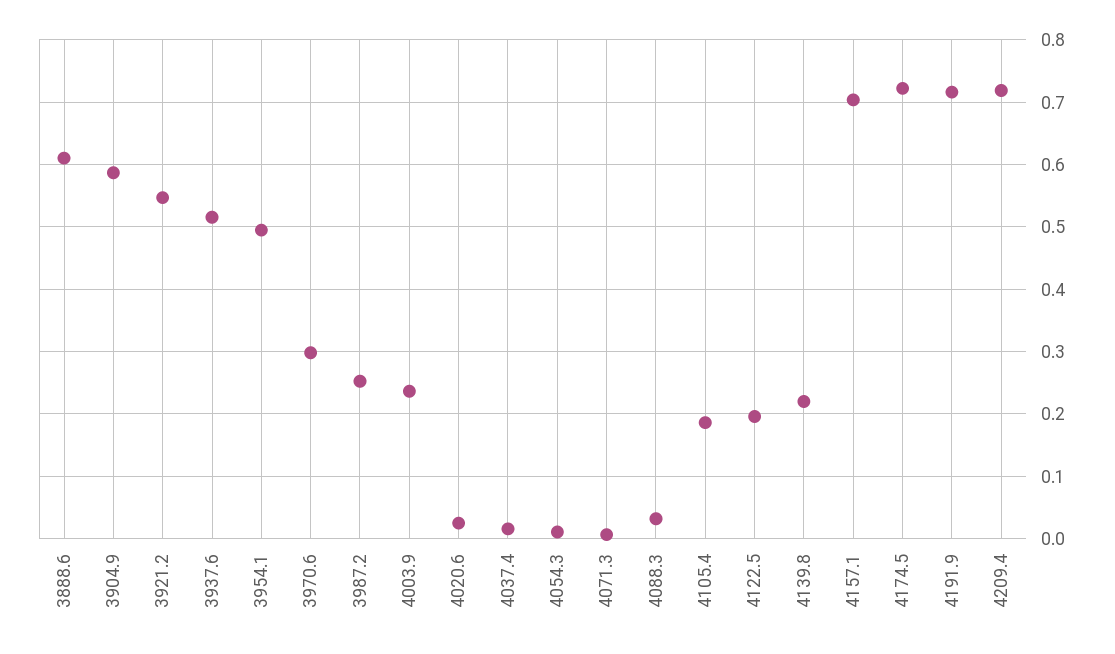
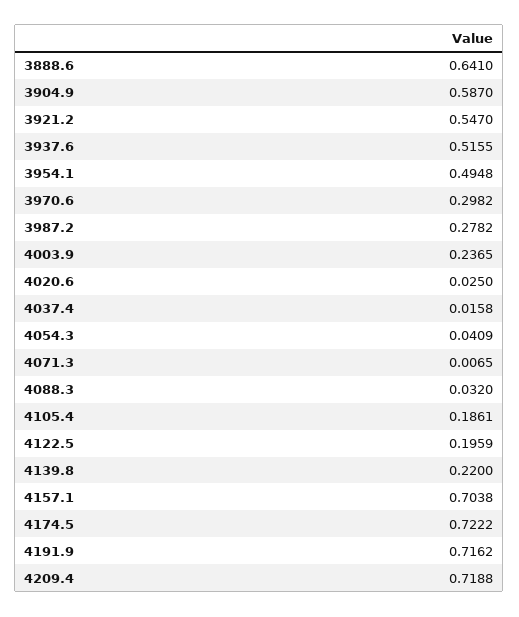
  {
-   "3888.6": 0.61,
+   "3888.6": 0.641,
    "3904.9": 0.587,
    "3921.2": 0.547,
    "3937.6": 0.5155,
    "3954.1": 0.4948,
    "3970.6": 0.2982,
-   "3987.2": 0.25,
+   "3987.2": 0.2782,
    "4003.9": 0.2365,
    "4020.6": 0.025,
    "4037.4": 0.0158,
-   "4054.3": 0.01,
+   "4054.3": 0.0409,
    "4071.3": 0.0065,
    "4088.3": 0.032,
    "4105.4": 0.1861,
    "4122.5": 0.1959,
    "4139.8": 0.22,
    "4157.1": 0.7038,
    "4174.5": 0.7222,
    "4191.9": 0.7162,
    "4209.4": 0.7188
  }

